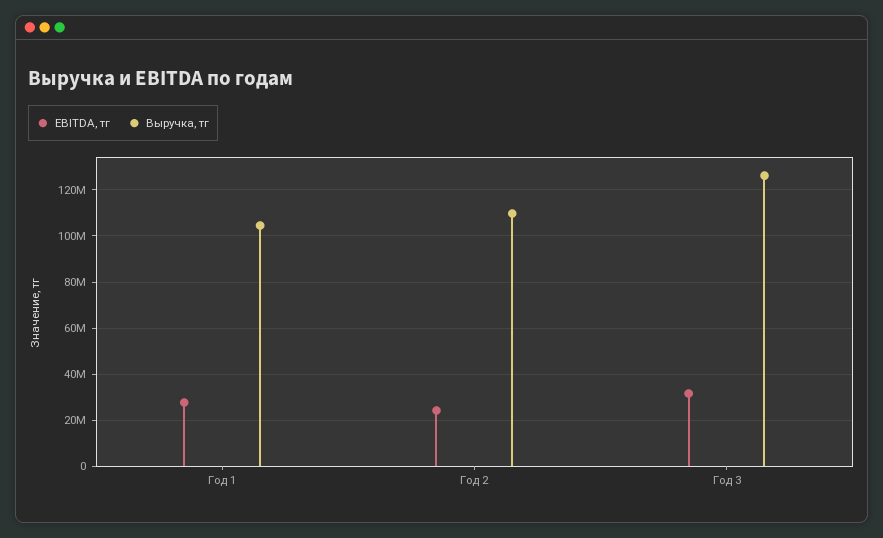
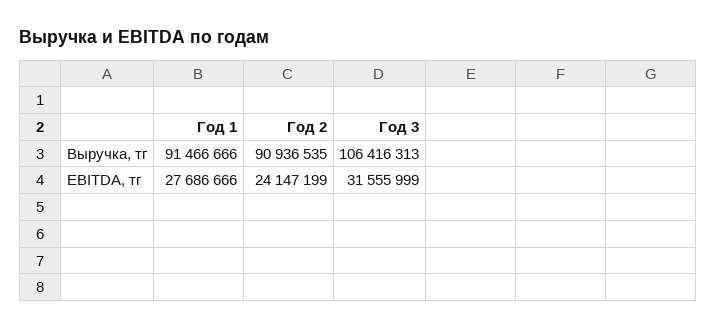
  {
    "EBITDA, тг": {
      "Год 1": 27686666,
      "Год 2": 24147199,
      "Год 3": 31555999
    },
    "Выручка, тг": {
-     "Год 1": 105000000,
+     "Год 1": 91466666,
-     "Год 2": 110000000,
+     "Год 2": 90936535,
-     "Год 3": 125000000
+     "Год 3": 106416313
    }
  }

